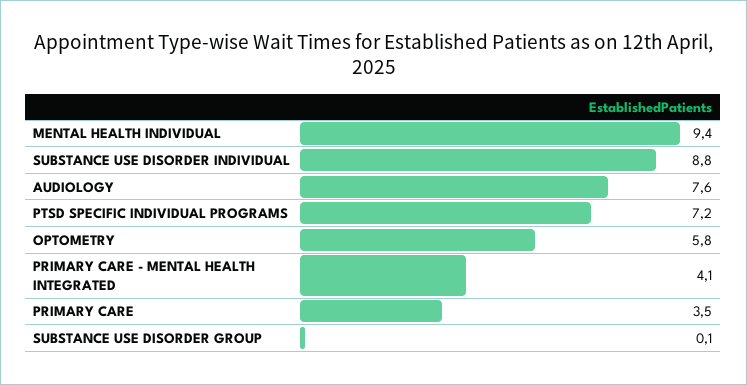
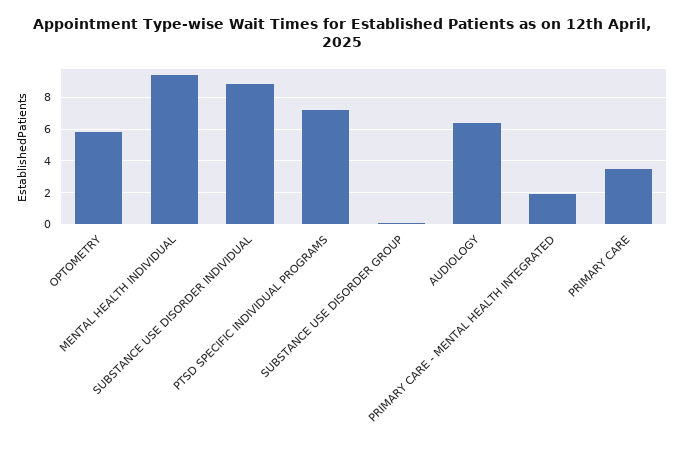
  {
    "MENTAL HEALTH INDIVIDUAL": 9.4,
    "SUBSTANCE USE DISORDER INDIVIDUAL": 8.8,
-   "AUDIOLOGY": 7.6,
+   "AUDIOLOGY": 6.5,
    "PTSD SPECIFIC INDIVIDUAL PROGRAMS": 7.2,
    "OPTOMETRY": 5.8,
-   "PRIMARY CARE - MENTAL HEALTH INTEGRATED": 4.1,
+   "PRIMARY CARE - MENTAL HEALTH INTEGRATED": 2,
    "PRIMARY CARE": 3.5,
    "SUBSTANCE USE DISORDER GROUP": 0.1
  }

